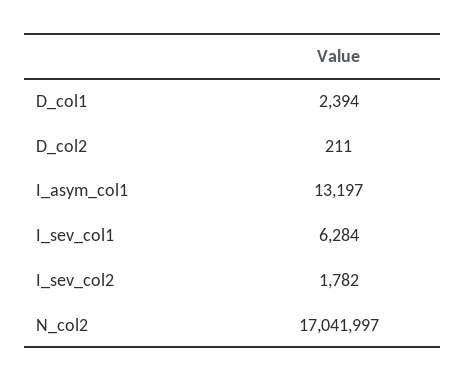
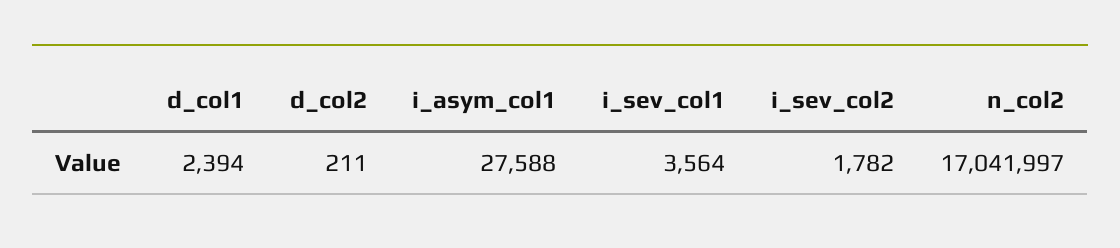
  {
    "D_col1": 2394,
    "D_col2": 211,
-   "I_asym_col1": 13197,
+   "I_asym_col1": 27588,
-   "I_sev_col1": 6284,
+   "I_sev_col1": 3564,
    "I_sev_col2": 1782,
    "N_col2": 17041997
  }

